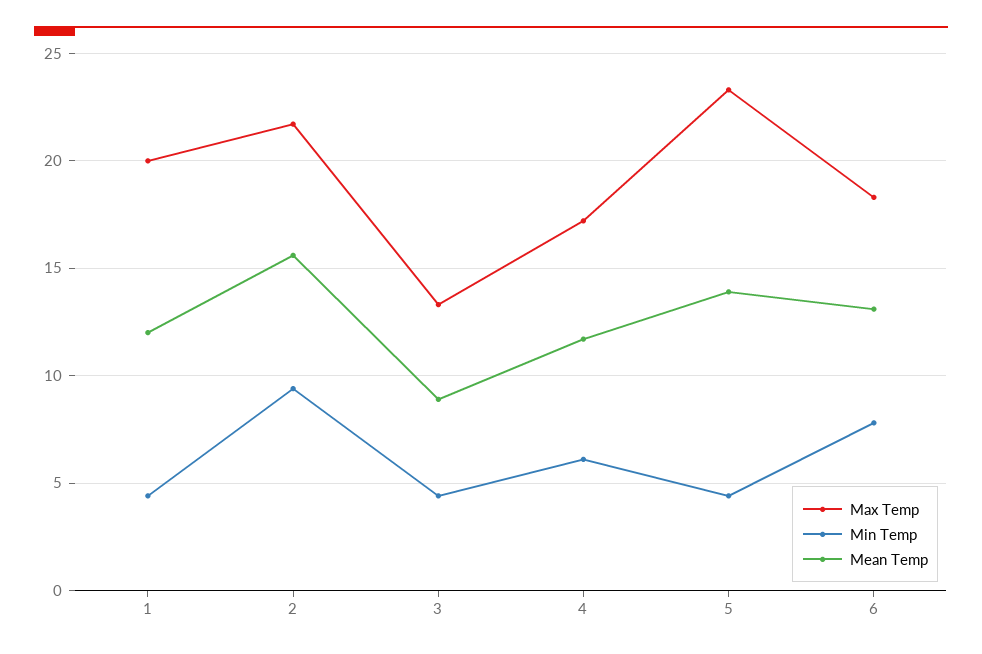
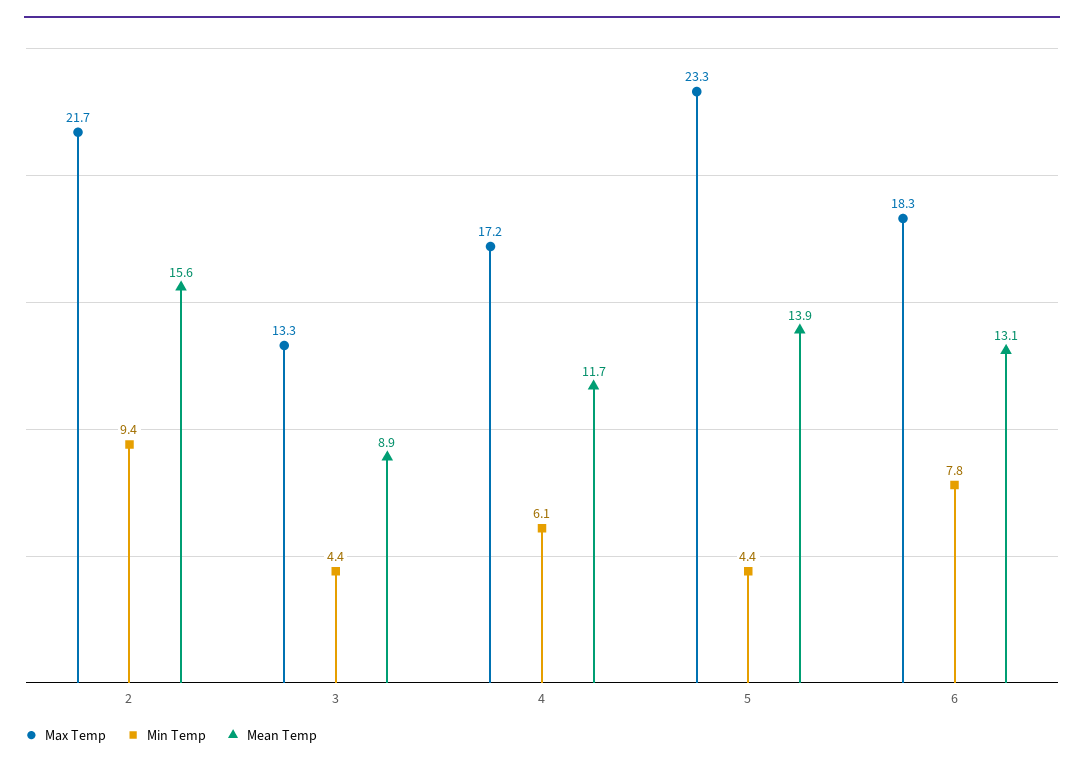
  {
    "Max Temp": {
-     "1": 20,
      "2": 21.7,
      "3": 13.3,
      "4": 17.2,
      "5": 23.3,
      "6": 18.3
    },
    "Min Temp": {
-     "1": 4.5,
      "2": 9.4,
      "3": 4.4,
      "4": 6.1,
      "5": 4.4,
      "6": 7.8
    },
    "Mean Temp": {
-     "1": 12,
      "2": 15.6,
      "3": 8.9,
      "4": 11.7,
      "5": 13.9,
      "6": 13.1
    }
  }

